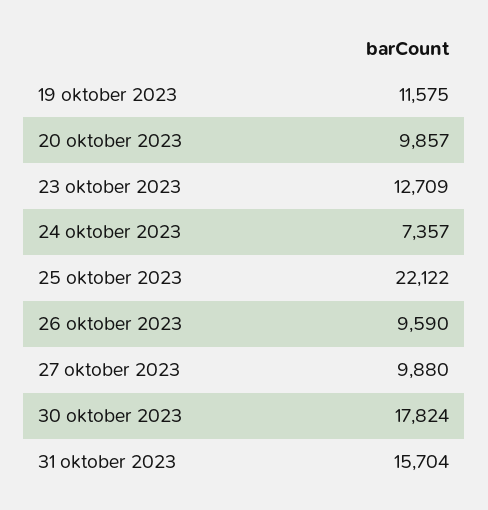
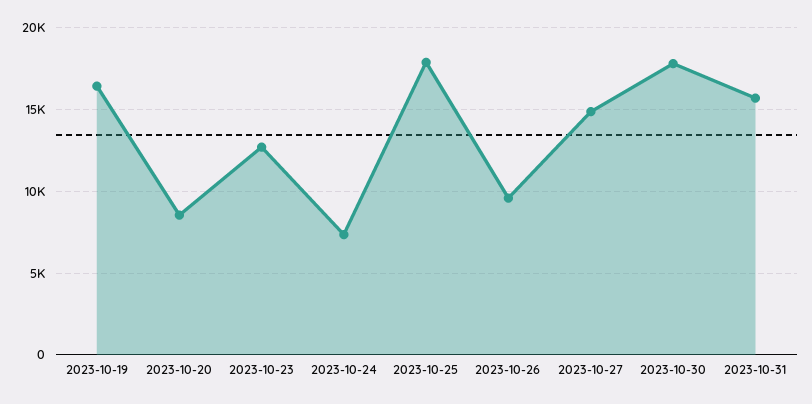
  {
-   "19 oktober 2023": 11575,
+   "19 oktober 2023": 16500,
-   "20 oktober 2023": 9857,
+   "20 oktober 2023": 8500,
    "23 oktober 2023": 12709,
    "24 oktober 2023": 7357,
-   "25 oktober 2023": 22122,
+   "25 oktober 2023": 18000,
    "26 oktober 2023": 9590,
-   "27 oktober 2023": 9880,
+   "27 oktober 2023": 15000,
    "30 oktober 2023": 17824,
    "31 oktober 2023": 15704
  }

